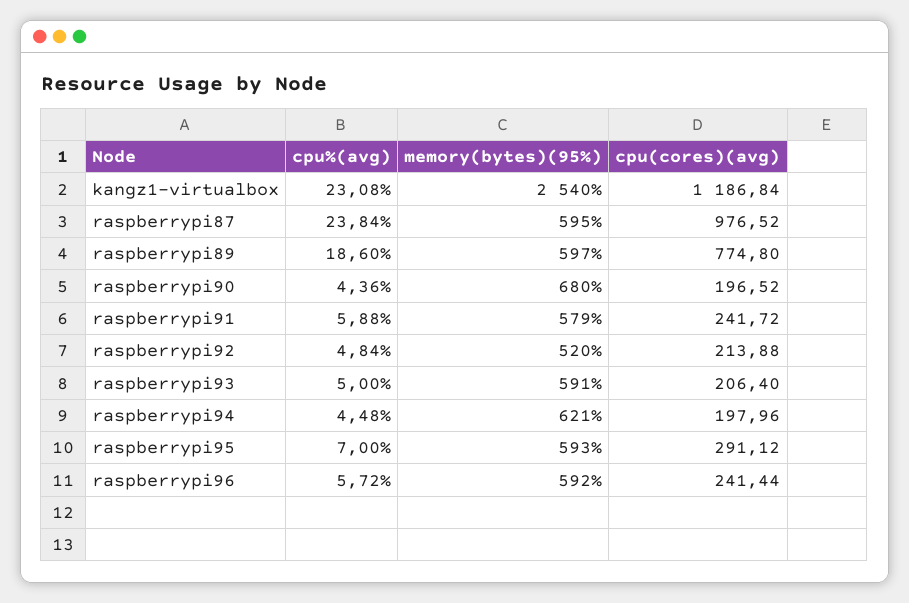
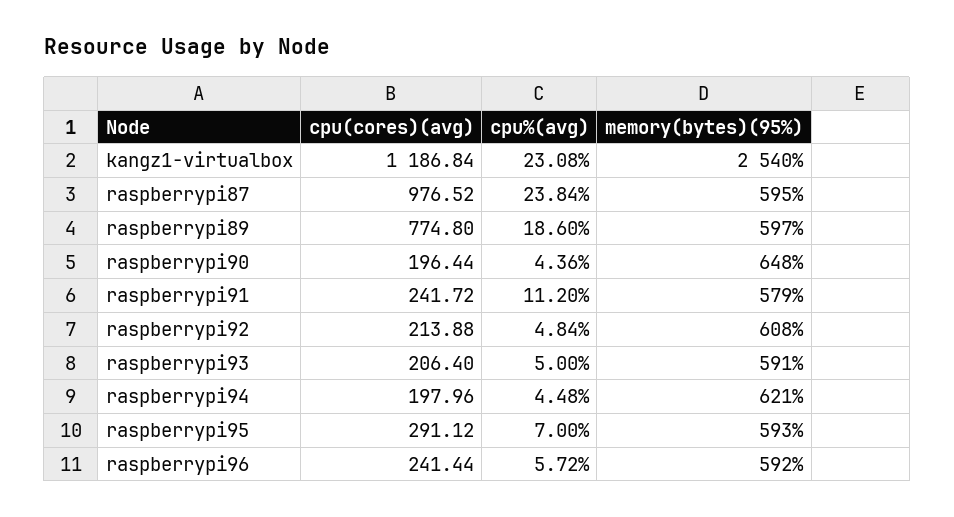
  {
    "cpu%(avg)": {
      "kangz1-virtualbox": 23.08,
      "raspberrypi87": 23.84,
      "raspberrypi89": 18.6,
      "raspberrypi90": 4.36,
-     "raspberrypi91": 5.88,
+     "raspberrypi91": 11.2,
      "raspberrypi92": 4.84,
      "raspberrypi93": 5,
      "raspberrypi94": 4.48,
      "raspberrypi95": 7,
      "raspberrypi96": 5.72
    },
    "memory(bytes)(95%)": {
      "kangz1-virtualbox": 2540,
      "raspberrypi87": 595,
      "raspberrypi89": 597,
-     "raspberrypi90": 680,
+     "raspberrypi90": 648,
      "raspberrypi91": 579,
-     "raspberrypi92": 520,
+     "raspberrypi92": 608,
      "raspberrypi93": 591,
      "raspberrypi94": 621,
      "raspberrypi95": 593,
      "raspberrypi96": 592
    },
    "cpu(cores)(avg)": {
      "kangz1-virtualbox": 1186.84,
      "raspberrypi87": 976.52,
      "raspberrypi89": 774.8,
-     "raspberrypi90": 196.52,
+     "raspberrypi90": 196.44,
      "raspberrypi91": 241.72,
      "raspberrypi92": 213.88,
      "raspberrypi93": 206.4,
      "raspberrypi94": 197.96,
      "raspberrypi95": 291.12,
      "raspberrypi96": 241.44
    }
  }

